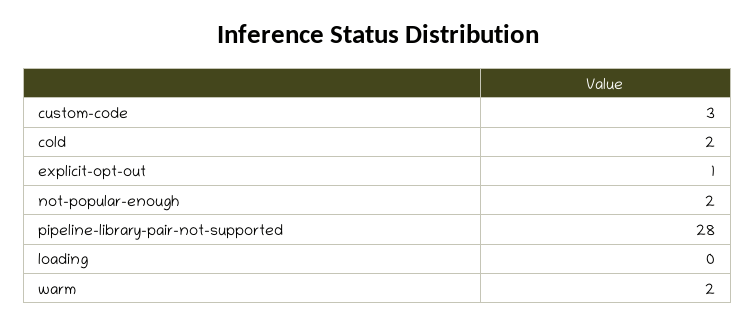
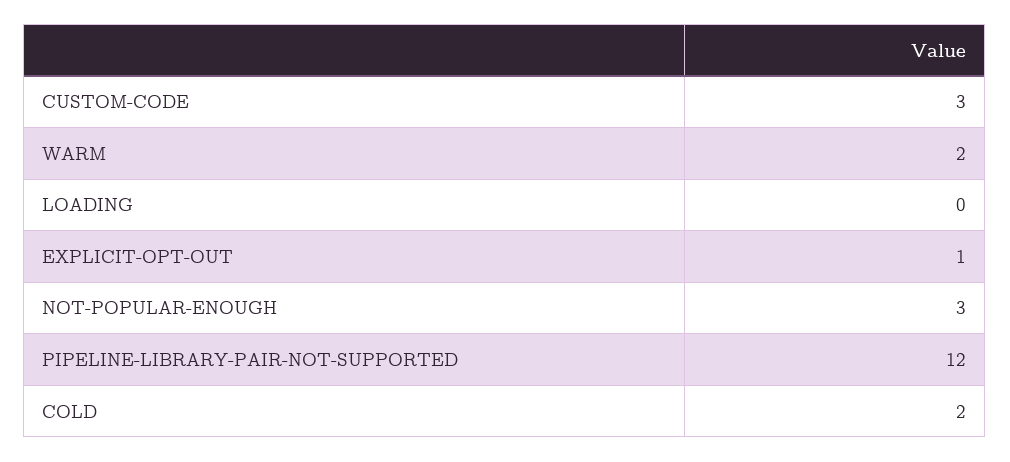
  {
    "custom-code": 3,
    "cold": 2,
    "explicit-opt-out": 1,
-   "not-popular-enough": 2,
+   "not-popular-enough": 3,
-   "pipeline-library-pair-not-supported": 28,
+   "pipeline-library-pair-not-supported": 12,
    "loading": 0,
    "warm": 2
  }

